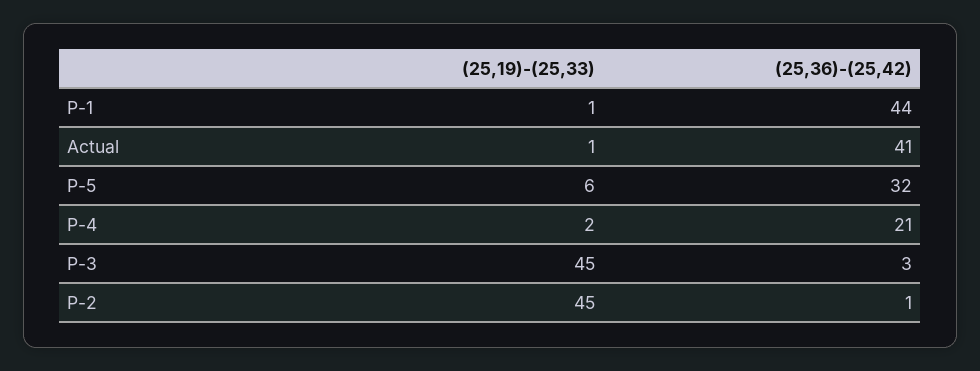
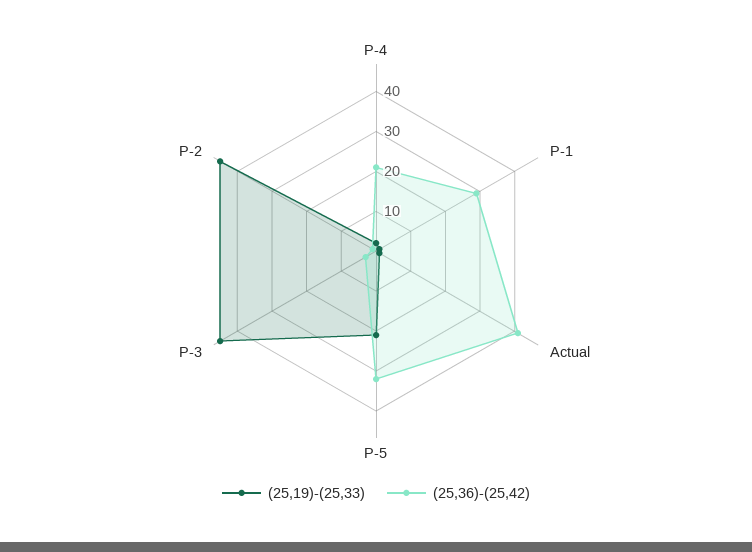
  {
    "(25,19)-(25,33)": {
      "P-1": 1,
      "Actual": 1,
-     "P-5": 6,
+     "P-5": 20,
      "P-4": 2,
      "P-3": 45,
      "P-2": 45
    },
    "(25,36)-(25,42)": {
-     "P-1": 44,
+     "P-1": 30,
      "Actual": 41,
      "P-5": 32,
      "P-4": 21,
      "P-3": 3,
      "P-2": 1
    }
  }

